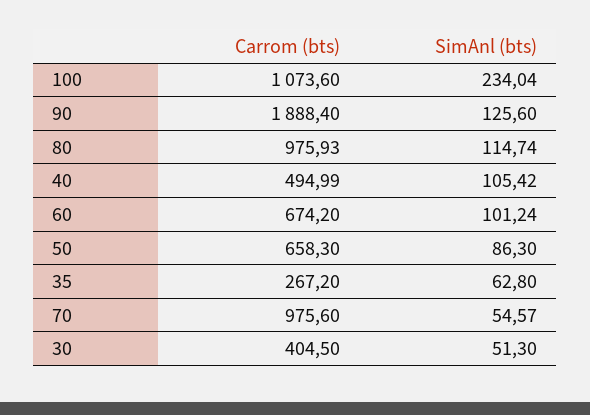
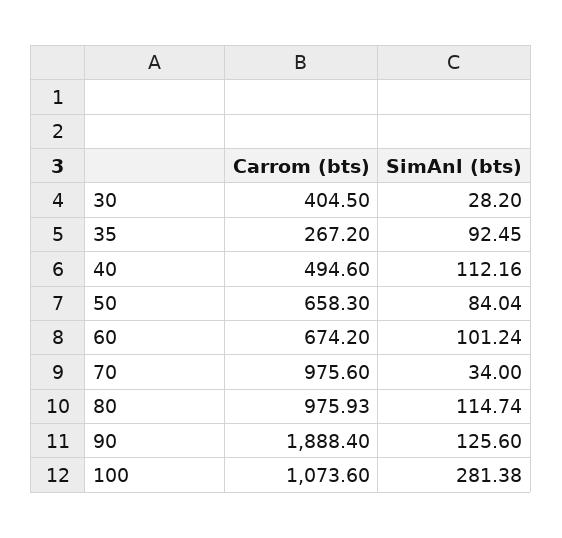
  {
    "Carrom (bts)": {
      "100": 1073.6,
      "90": 1888.4,
      "80": 975.93,
-     "40": 494.99,
+     "40": 494.6,
      "60": 674.2,
      "50": 658.3,
      "35": 267.2,
      "70": 975.6,
      "30": 404.5
    },
    "SimAnl (bts)": {
-     "100": 234.04,
+     "100": 281.38,
      "90": 125.6,
      "80": 114.74,
-     "40": 105.42,
+     "40": 112.16,
      "60": 101.24,
-     "50": 86.3,
+     "50": 84.04,
-     "35": 62.8,
+     "35": 92.45,
-     "70": 54.57,
+     "70": 34,
-     "30": 51.3
+     "30": 28.2
    }
  }

